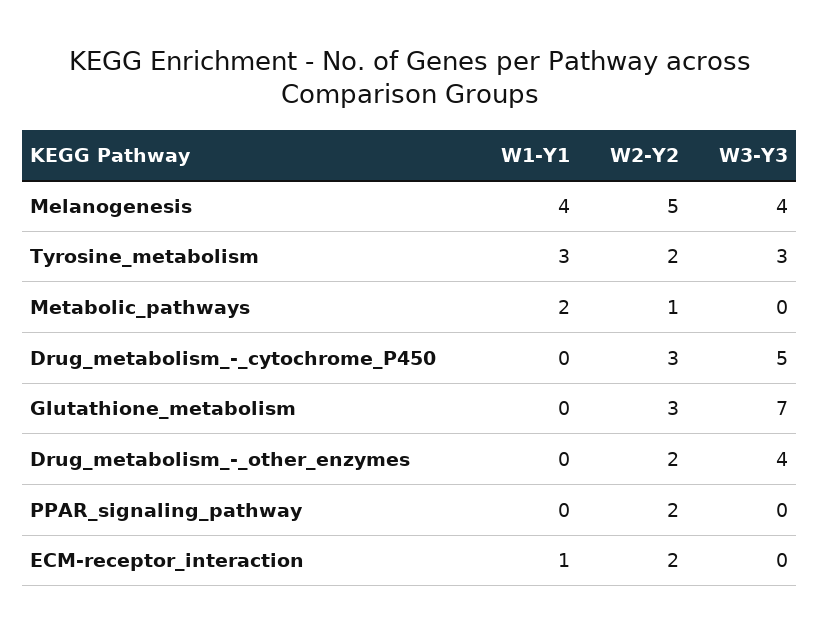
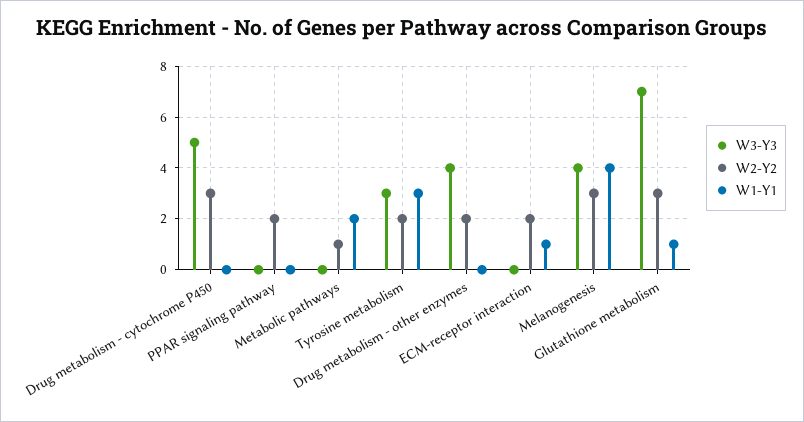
  {
    "W1-Y1": {
      "Melanogenesis": 4,
      "Tyrosine_metabolism": 3,
      "Metabolic_pathways": 2,
      "Drug_metabolism_-_cytochrome_P450": 0,
-     "Glutathione_metabolism": 0,
+     "Glutathione_metabolism": 1,
      "Drug_metabolism_-_other_enzymes": 0,
      "PPAR_signaling_pathway": 0,
      "ECM-receptor_interaction": 1
    },
    "W2-Y2": {
-     "Melanogenesis": 5,
+     "Melanogenesis": 3,
      "Tyrosine_metabolism": 2,
      "Metabolic_pathways": 1,
      "Drug_metabolism_-_cytochrome_P450": 3,
      "Glutathione_metabolism": 3,
      "Drug_metabolism_-_other_enzymes": 2,
      "PPAR_signaling_pathway": 2,
      "ECM-receptor_interaction": 2
    },
    "W3-Y3": {
      "Melanogenesis": 4,
      "Tyrosine_metabolism": 3,
      "Metabolic_pathways": 0,
      "Drug_metabolism_-_cytochrome_P450": 5,
      "Glutathione_metabolism": 7,
      "Drug_metabolism_-_other_enzymes": 4,
      "PPAR_signaling_pathway": 0,
      "ECM-receptor_interaction": 0
    }
  }

